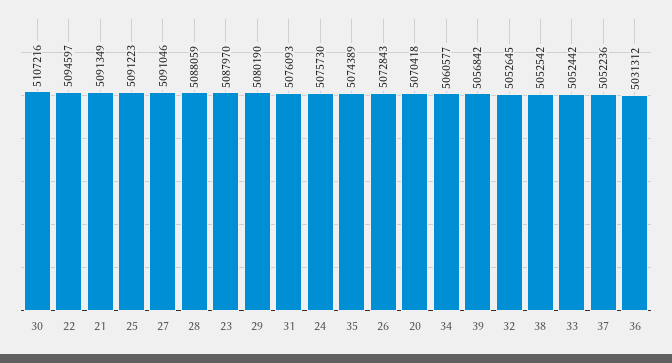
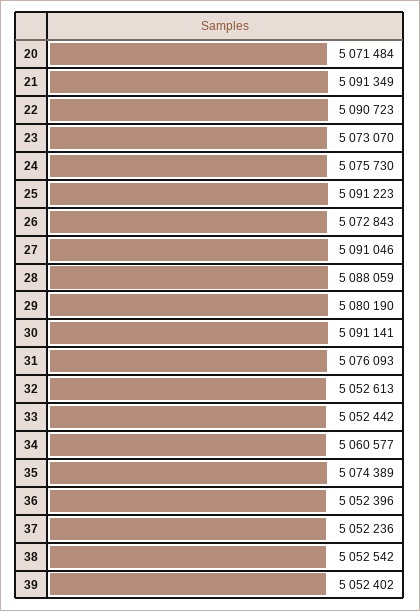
  {
-   "30": 5107216,
+   "30": 5091141,
-   "22": 5094597,
+   "22": 5090723,
    "21": 5091349,
    "25": 5091223,
    "27": 5091046,
    "28": 5088059,
-   "23": 5087970,
+   "23": 5073070,
    "29": 5080190,
    "31": 5076093,
    "24": 5075730,
    "35": 5074389,
    "26": 5072843,
-   "20": 5070418,
+   "20": 5071484,
    "34": 5060577,
-   "39": 5056842,
+   "39": 5052402,
-   "32": 5052645,
+   "32": 5052613,
    "38": 5052542,
    "33": 5052442,
    "37": 5052236,
-   "36": 5031312
+   "36": 5052396
  }

